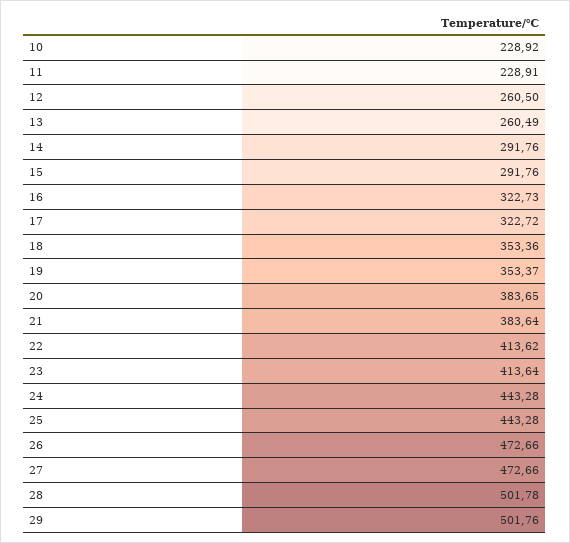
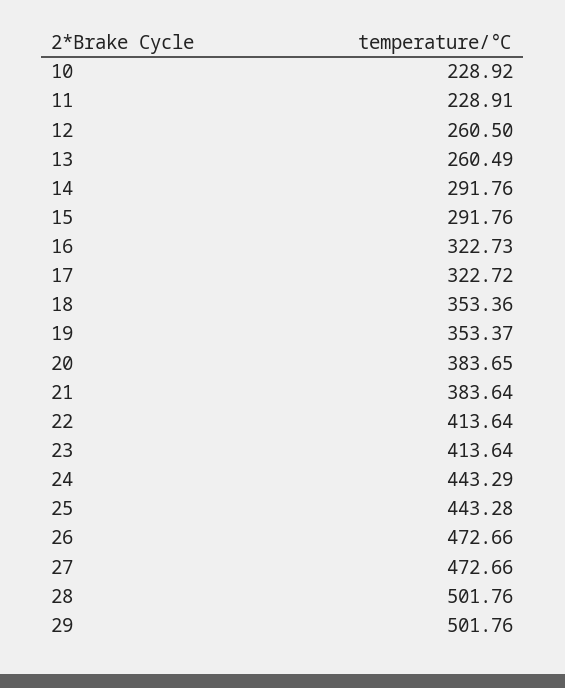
  {
    "10": 228.92,
    "11": 228.91,
    "12": 260.5,
    "13": 260.49,
    "14": 291.76,
    "15": 291.76,
    "16": 322.73,
    "17": 322.72,
    "18": 353.36,
    "19": 353.37,
    "20": 383.65,
    "21": 383.64,
-   "22": 413.62,
+   "22": 413.64,
    "23": 413.64,
-   "24": 443.28,
+   "24": 443.29,
    "25": 443.28,
    "26": 472.66,
    "27": 472.66,
-   "28": 501.78,
+   "28": 501.76,
    "29": 501.76
  }

